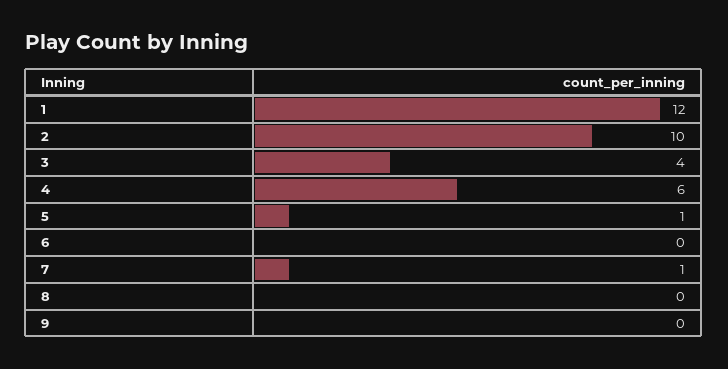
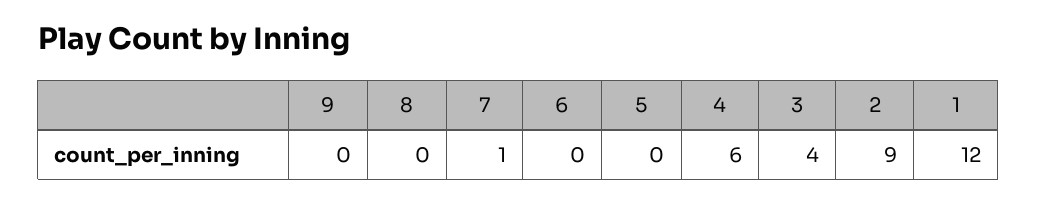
  {
    "1": 12,
-   "2": 10,
+   "2": 9,
    "3": 4,
    "4": 6,
-   "5": 1,
+   "5": 0,
    "6": 0,
    "7": 1,
    "8": 0,
    "9": 0
  }

